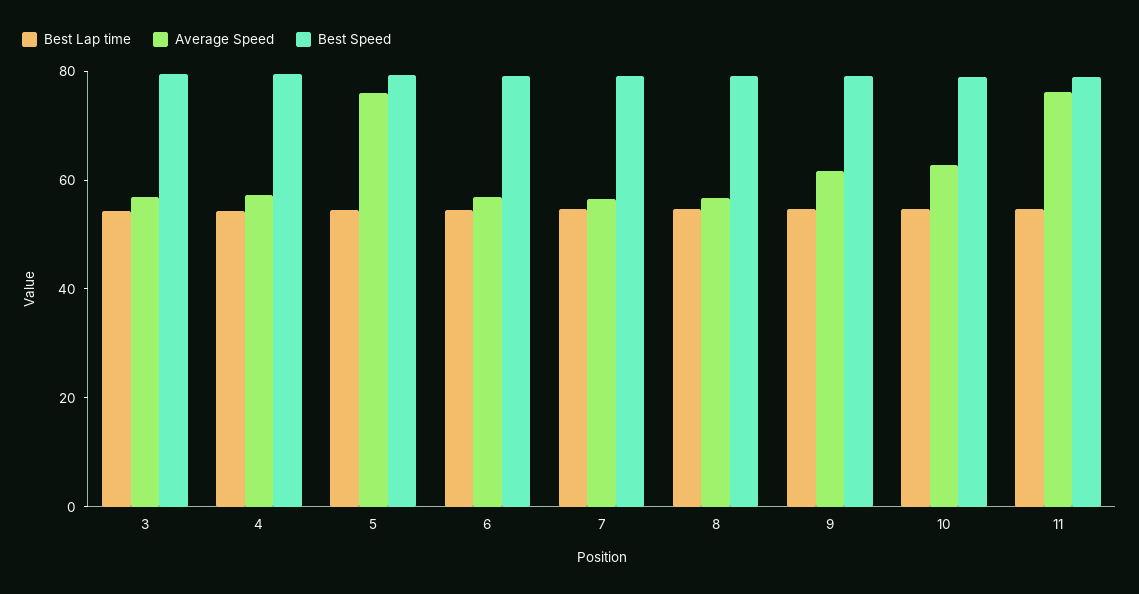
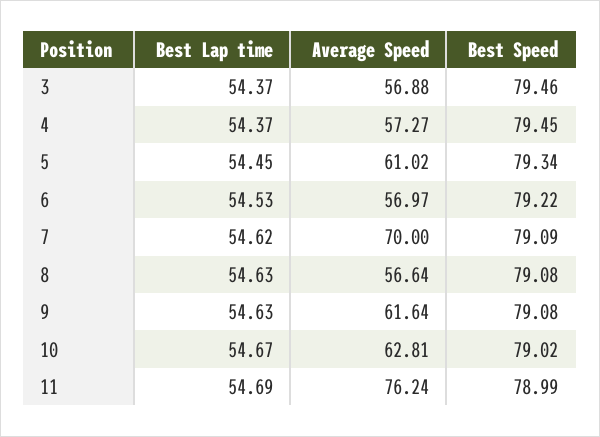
  {
    "Best Lap time": {
      "3": 54.37,
      "4": 54.37,
      "5": 54.45,
      "6": 54.53,
      "7": 54.62,
      "8": 54.63,
      "9": 54.63,
      "10": 54.67,
      "11": 54.69
    },
    "Average Speed": {
      "3": 56.88,
      "4": 57.27,
-     "5": 75,
+     "5": 61.02,
      "6": 56.97,
-     "7": 55,
+     "7": 70,
      "8": 56.64,
      "9": 61.64,
      "10": 62.81,
      "11": 76.24
    },
    "Best Speed": {
      "3": 79.46,
      "4": 79.45,
      "5": 79.34,
      "6": 79.22,
      "7": 79.09,
      "8": 79.08,
      "9": 79.08,
      "10": 79.02,
      "11": 78.99
    }
  }

